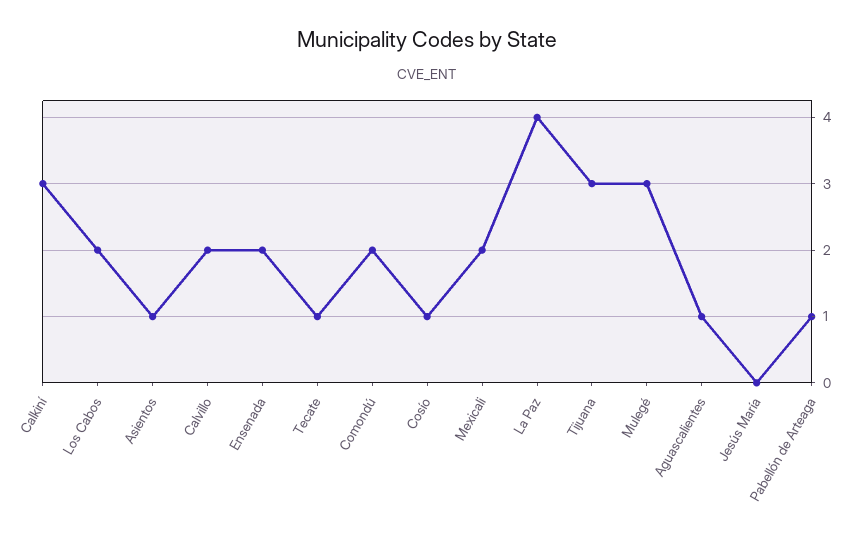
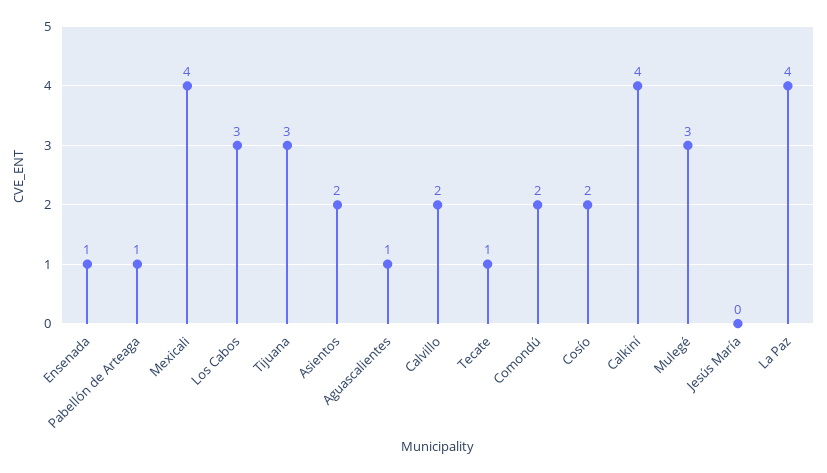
  {
-   "Calkiní": 3,
+   "Calkiní": 4,
-   "Los Cabos": 2,
+   "Los Cabos": 3,
-   "Asientos": 1,
+   "Asientos": 2,
    "Calvillo": 2,
-   "Ensenada": 2,
+   "Ensenada": 1,
    "Tecate": 1,
    "Comondú": 2,
-   "Cosío": 1,
+   "Cosío": 2,
-   "Mexicali": 2,
+   "Mexicali": 4,
    "La Paz": 4,
    "Tijuana": 3,
    "Mulegé": 3,
    "Aguascalientes": 1,
    "Jesús María": 0,
    "Pabellón de Arteaga": 1
  }

